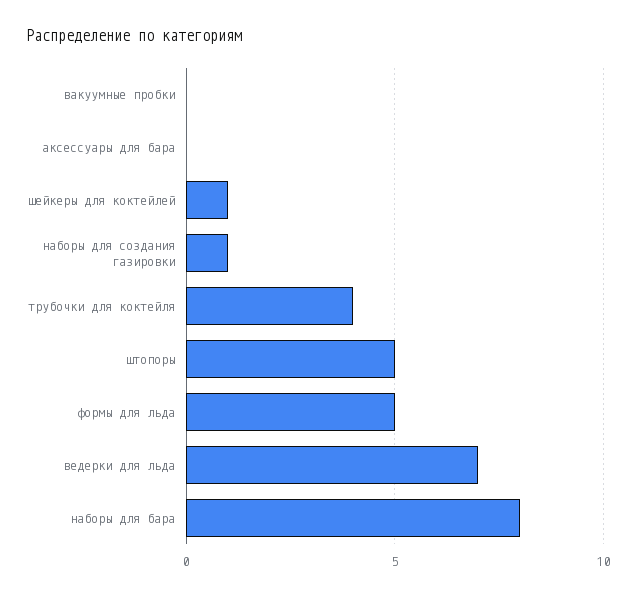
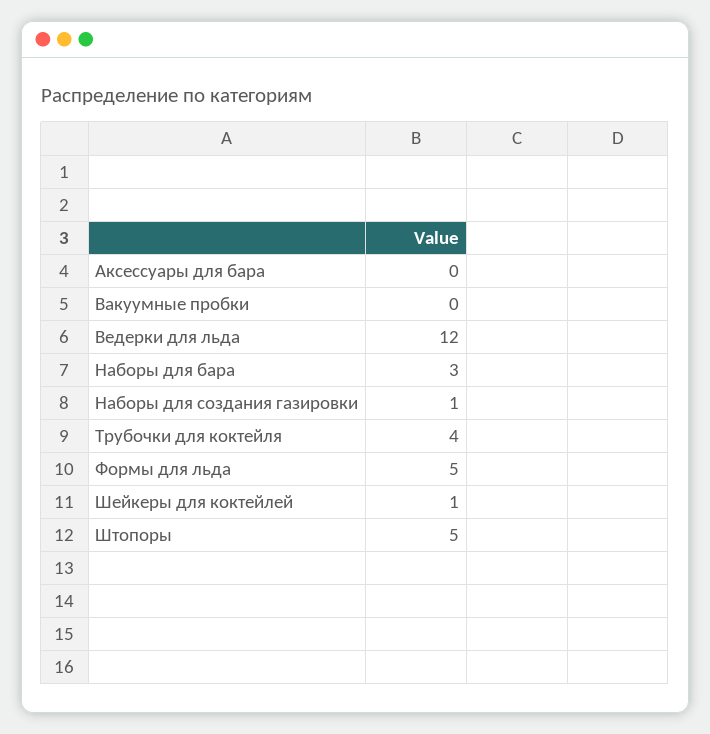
  {
    "вакуумные пробки": 0,
    "аксессуары для бара": 0,
    "шейкеры для коктейлей": 1,
    "наборы для создания газировки": 1,
    "трубочки для коктейля": 4,
    "штопоры": 5,
    "формы для льда": 5,
-   "ведерки для льда": 7,
+   "ведерки для льда": 12,
-   "наборы для бара": 8
+   "наборы для бара": 3
  }

